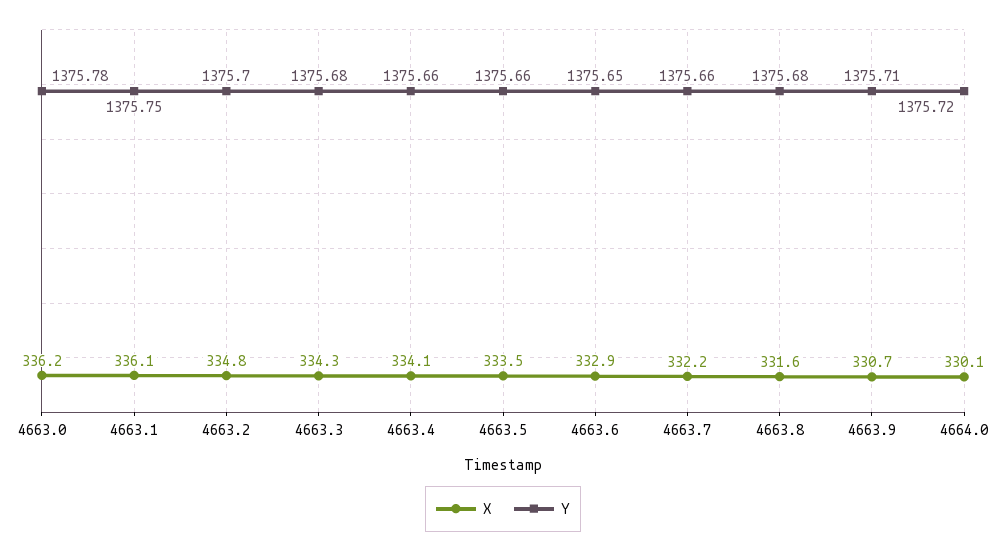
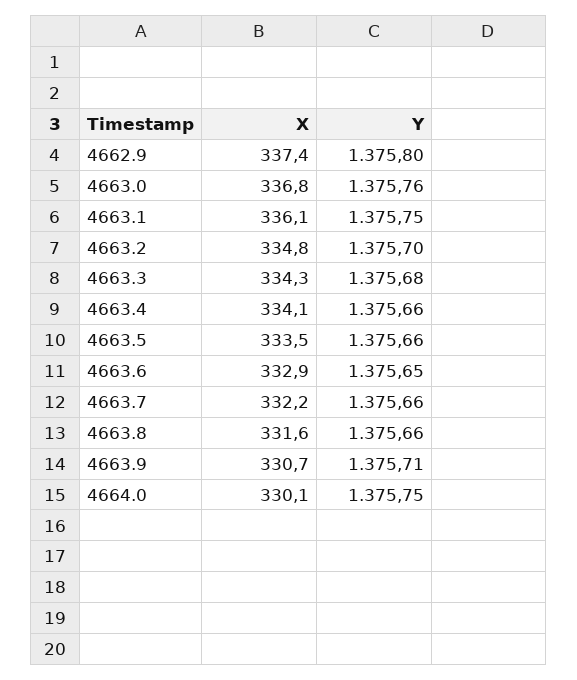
  {
    "X": {
-     "4663.0": 336.2,
+     "4663.0": 336.8,
      "4663.1": 336.1,
      "4663.2": 334.8,
      "4663.3": 334.3,
      "4663.4": 334.1,
      "4663.5": 333.5,
      "4663.6": 332.9,
      "4663.7": 332.2,
      "4663.8": 331.6,
      "4663.9": 330.7,
-     "4664.0": 330.1
+     "4664.0": 330.1,
+     "4662.9": 337.4
    },
    "Y": {
-     "4663.0": 1375.78,
+     "4663.0": 1375.76,
      "4663.1": 1375.75,
      "4663.2": 1375.7,
      "4663.3": 1375.68,
      "4663.4": 1375.66,
      "4663.5": 1375.66,
      "4663.6": 1375.65,
      "4663.7": 1375.66,
-     "4663.8": 1375.68,
+     "4663.8": 1375.66,
      "4663.9": 1375.71,
-     "4664.0": 1375.72
+     "4664.0": 1375.75,
+     "4662.9": 1375.8
    }
  }

